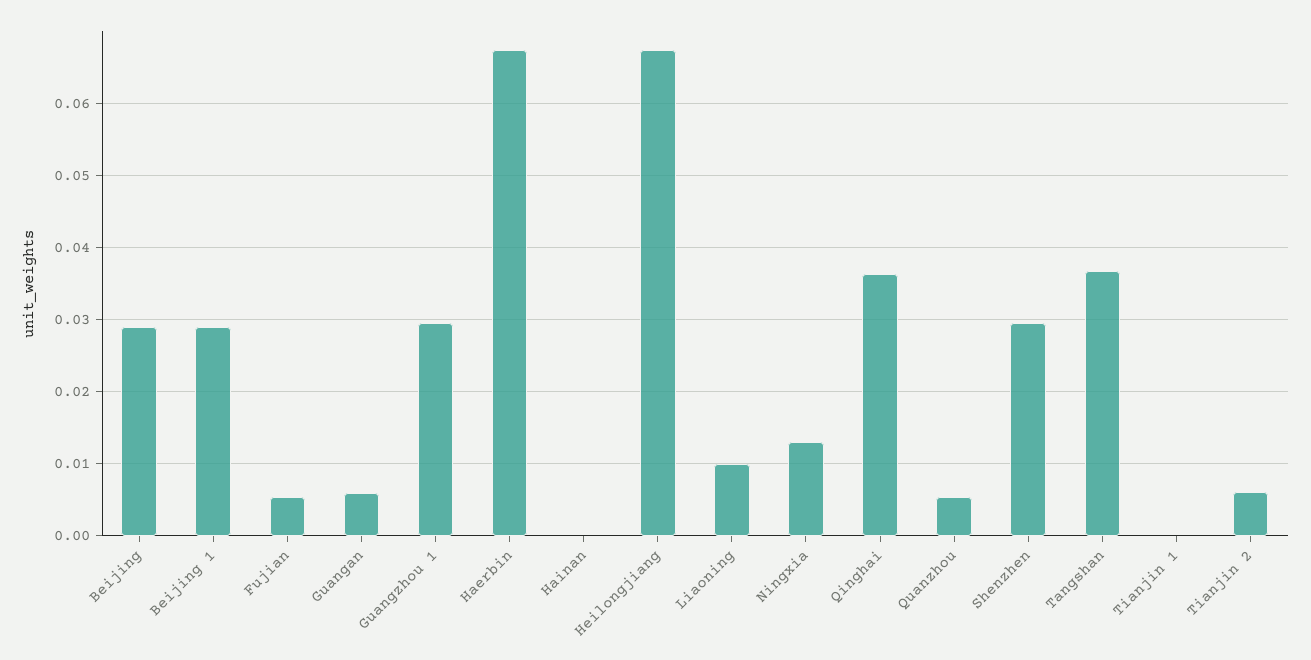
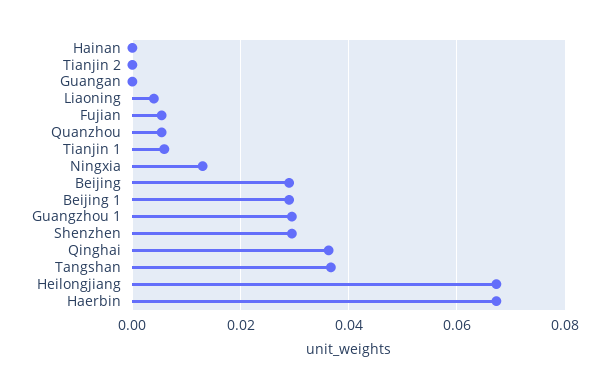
  {
    "Beijing": 0.029,
    "Beijing 1": 0.029,
    "Fujian": 0.005,
-   "Guangan": 0.006,
+   "Guangan": 0,
    "Guangzhou 1": 0.03,
    "Haerbin": 0.067,
    "Hainan": 0,
    "Heilongjiang": 0.067,
-   "Liaoning": 0.01,
+   "Liaoning": 0.004,
    "Ningxia": 0.013,
    "Qinghai": 0.036,
    "Quanzhou": 0.005,
    "Shenzhen": 0.03,
    "Tangshan": 0.037,
-   "Tianjin 1": 0,
+   "Tianjin 1": 0.006,
-   "Tianjin 2": 0.006
+   "Tianjin 2": 0
  }

